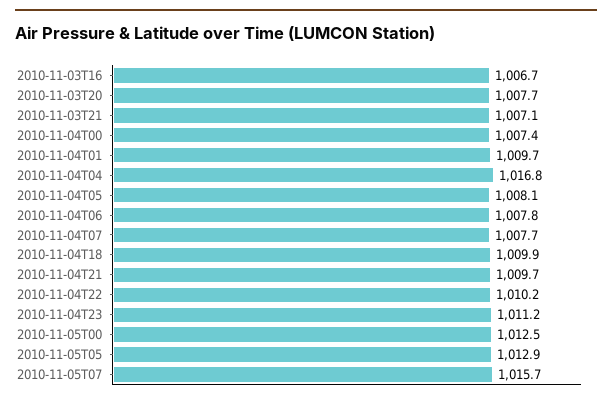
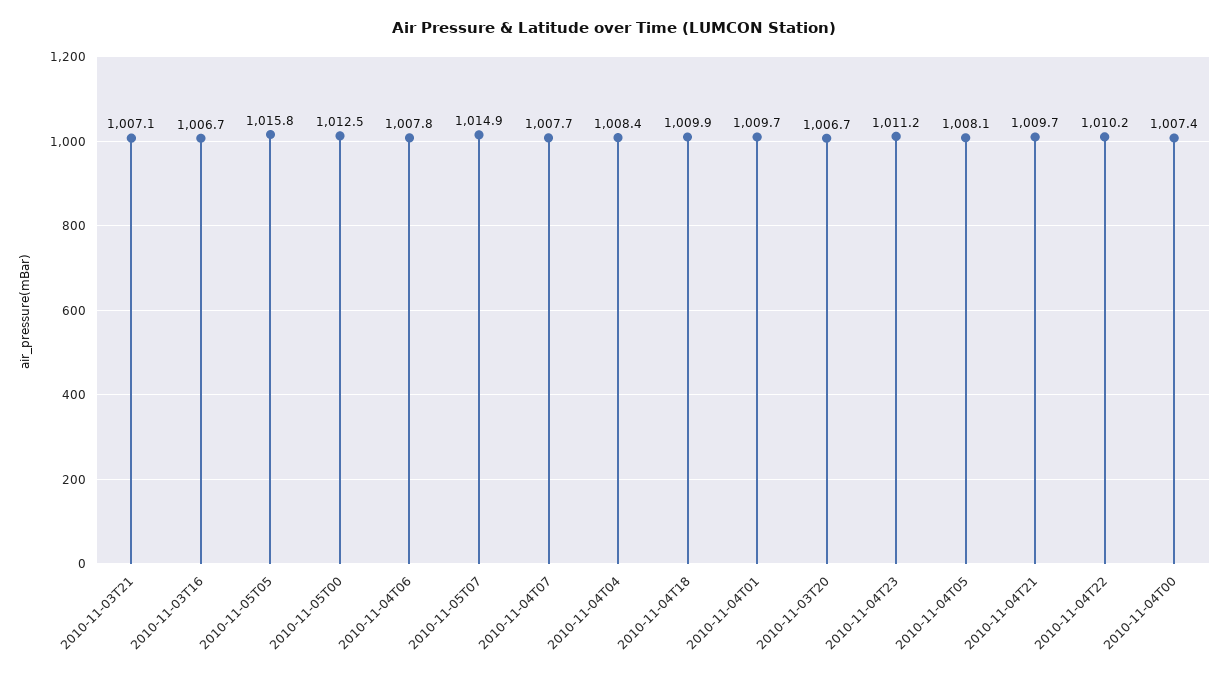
  {
    "2010-11-03T16": 1006.7,
-   "2010-11-03T20": 1007.7,
+   "2010-11-03T20": 1006.7,
    "2010-11-03T21": 1007.1,
    "2010-11-04T00": 1007.4,
    "2010-11-04T01": 1009.7,
-   "2010-11-04T04": 1016.8,
+   "2010-11-04T04": 1008.4,
    "2010-11-04T05": 1008.1,
    "2010-11-04T06": 1007.8,
    "2010-11-04T07": 1007.7,
    "2010-11-04T18": 1009.9,
    "2010-11-04T21": 1009.7,
    "2010-11-04T22": 1010.2,
    "2010-11-04T23": 1011.2,
    "2010-11-05T00": 1012.5,
-   "2010-11-05T05": 1012.9,
+   "2010-11-05T05": 1015.8,
-   "2010-11-05T07": 1015.7
+   "2010-11-05T07": 1014.9
  }

